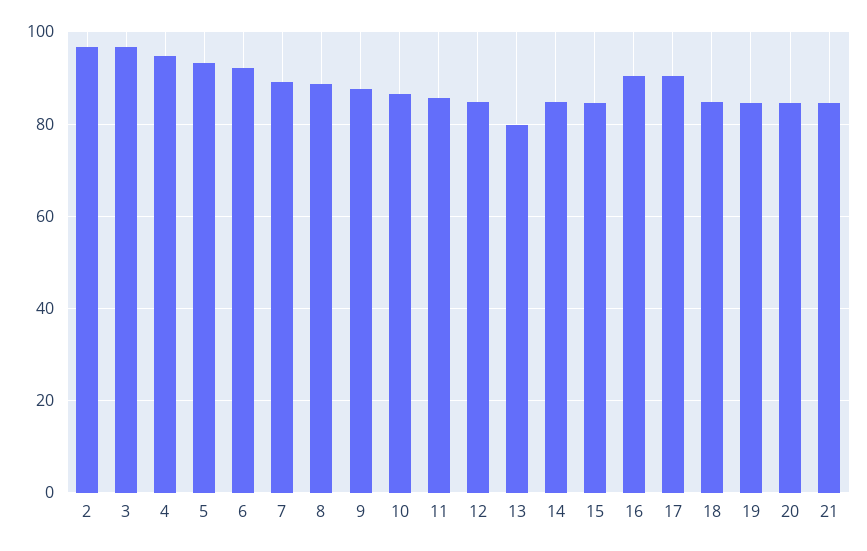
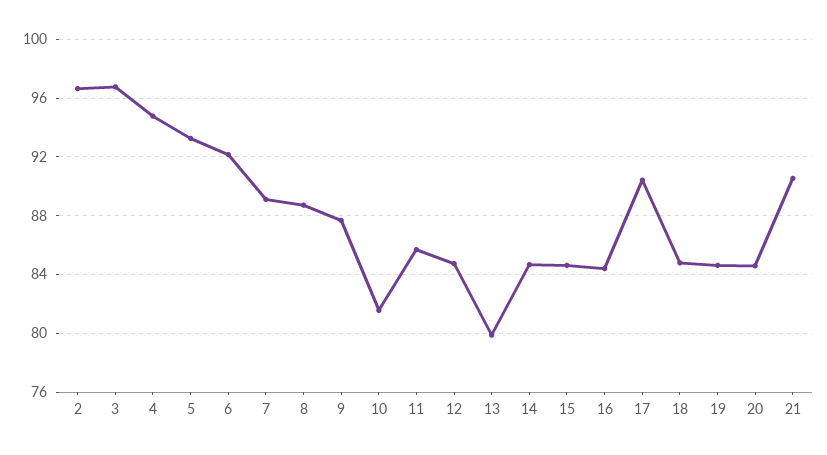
  {
    "2": 96.5,
    "3": 97,
    "4": 95,
    "5": 93.5,
    "6": 92,
    "7": 89,
    "8": 88.5,
    "9": 87.5,
-   "10": 86,
+   "10": 81.5,
    "11": 85.5,
    "12": 84.5,
    "13": 80,
    "14": 84.5,
    "15": 84.5,
-   "16": 90,
+   "16": 84.5,
    "17": 90.5,
    "18": 85,
    "19": 84.5,
    "20": 84.5,
-   "21": 84
+   "21": 90.5
  }

